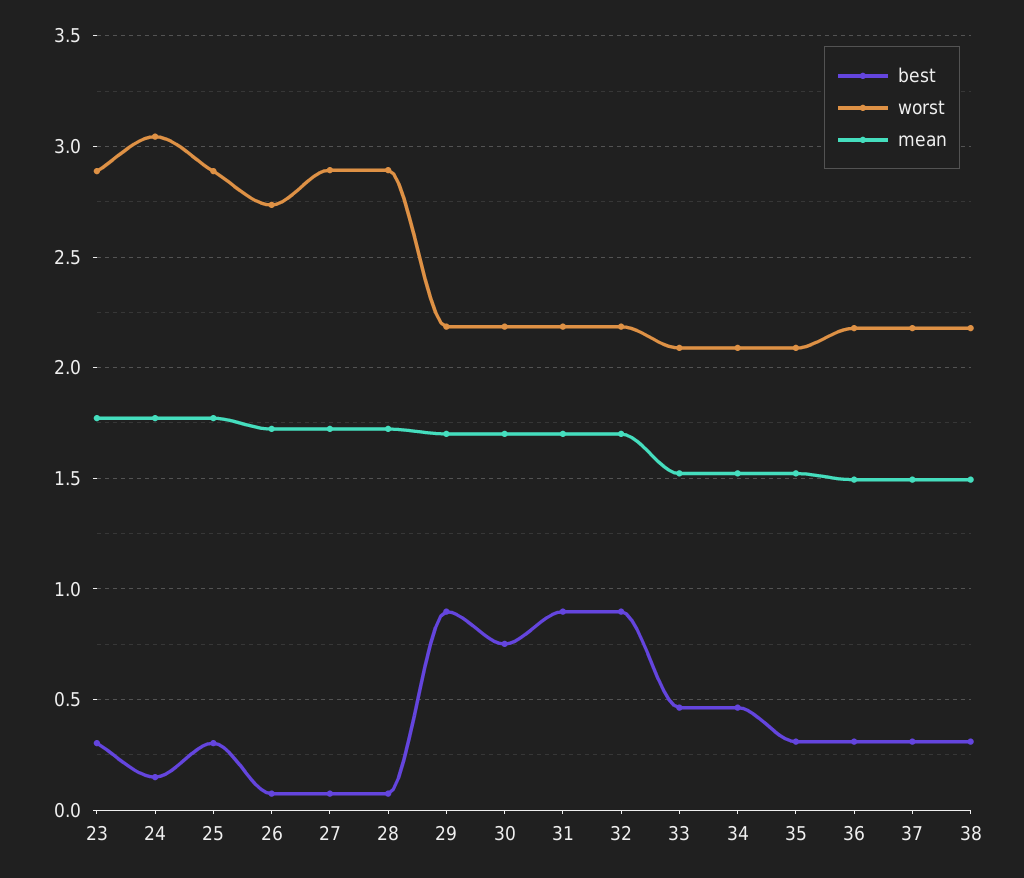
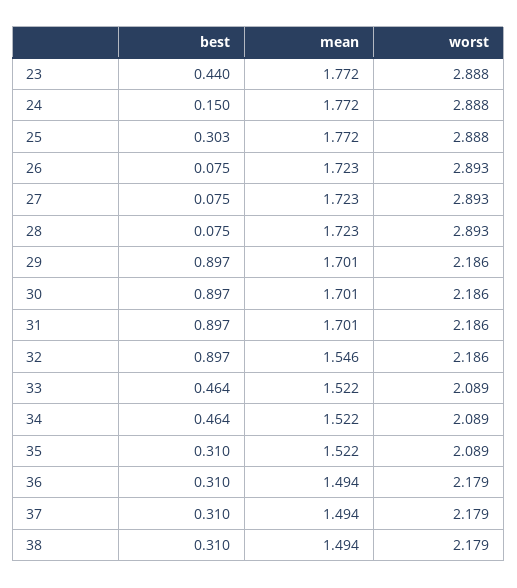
  {
    "best": {
-     "23": 0.3,
+     "23": 0.44,
      "24": 0.15,
      "25": 0.303,
      "26": 0.075,
      "27": 0.075,
      "28": 0.075,
      "29": 0.897,
-     "30": 0.75,
+     "30": 0.897,
      "31": 0.897,
      "32": 0.897,
      "33": 0.464,
      "34": 0.464,
      "35": 0.31,
      "36": 0.31,
      "37": 0.31,
      "38": 0.31
    },
    "worst": {
      "23": 2.888,
-     "24": 3.05,
+     "24": 2.888,
      "25": 2.888,
-     "26": 2.75,
+     "26": 2.893,
      "27": 2.893,
      "28": 2.893,
      "29": 2.186,
      "30": 2.186,
      "31": 2.186,
      "32": 2.186,
      "33": 2.089,
      "34": 2.089,
      "35": 2.089,
      "36": 2.179,
      "37": 2.179,
      "38": 2.179
    },
    "mean": {
      "23": 1.772,
      "24": 1.772,
      "25": 1.772,
      "26": 1.723,
      "27": 1.723,
      "28": 1.723,
      "29": 1.701,
      "30": 1.701,
      "31": 1.701,
-     "32": 1.7,
+     "32": 1.546,
      "33": 1.522,
      "34": 1.522,
      "35": 1.522,
      "36": 1.494,
      "37": 1.494,
      "38": 1.494
    }
  }

